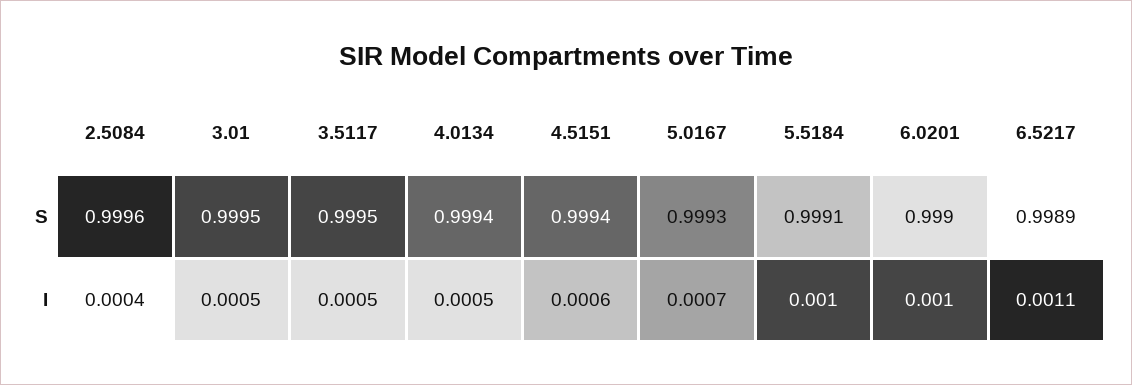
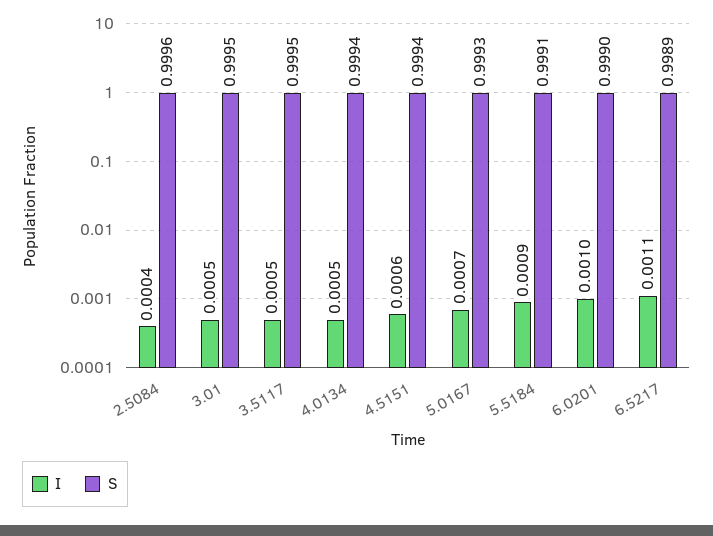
  {
    "S": {
      "2.5084": 0.9996,
      "3.01": 0.9995,
      "3.5117": 0.9995,
      "4.0134": 0.9994,
      "4.5151": 0.9994,
      "5.0167": 0.9993,
      "5.5184": 0.9991,
      "6.0201": 0.999,
      "6.5217": 0.9989
    },
    "I": {
      "2.5084": 0.0004,
      "3.01": 0.0005,
      "3.5117": 0.0005,
      "4.0134": 0.0005,
      "4.5151": 0.0006,
      "5.0167": 0.0007,
-     "5.5184": 0.001,
+     "5.5184": 0.0009,
      "6.0201": 0.001,
      "6.5217": 0.0011
    }
  }

